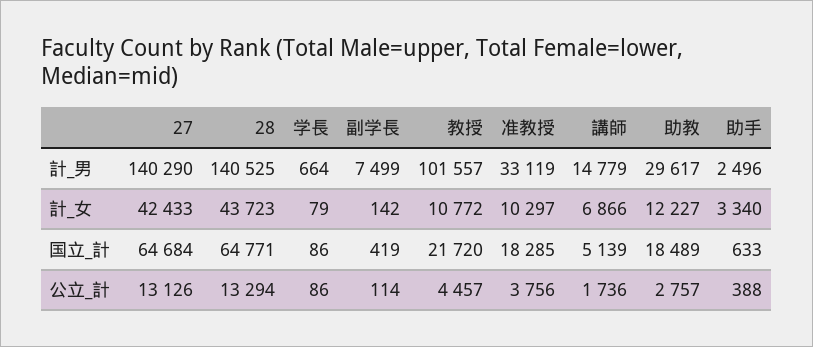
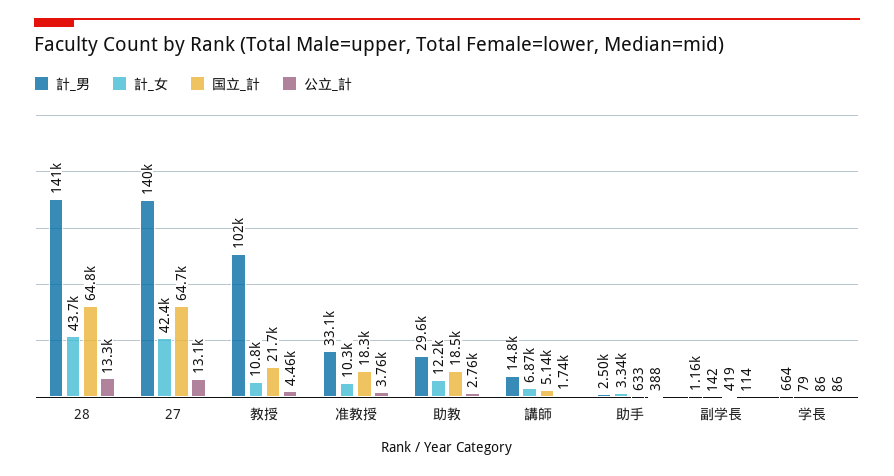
  {
    "計_男": {
      "27": 140290,
      "28": 140525,
      "学長": 664,
-     "副学長": 7499,
+     "副学長": 1160,
      "教授": 101557,
      "准教授": 33119,
      "講師": 14779,
      "助教": 29617,
      "助手": 2496
    },
    "計_女": {
      "27": 42433,
      "28": 43723,
      "学長": 79,
      "副学長": 142,
      "教授": 10772,
      "准教授": 10297,
      "講師": 6866,
      "助教": 12227,
      "助手": 3340
    },
    "国立_計": {
      "27": 64684,
      "28": 64771,
      "学長": 86,
      "副学長": 419,
      "教授": 21720,
      "准教授": 18285,
      "講師": 5139,
      "助教": 18489,
      "助手": 633
    },
    "公立_計": {
      "27": 13126,
      "28": 13294,
      "学長": 86,
      "副学長": 114,
      "教授": 4457,
      "准教授": 3756,
      "講師": 1736,
      "助教": 2757,
      "助手": 388
    }
  }

